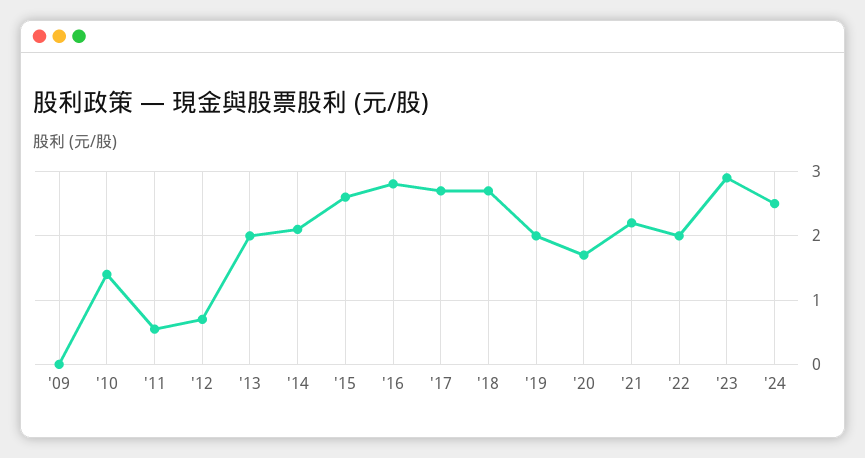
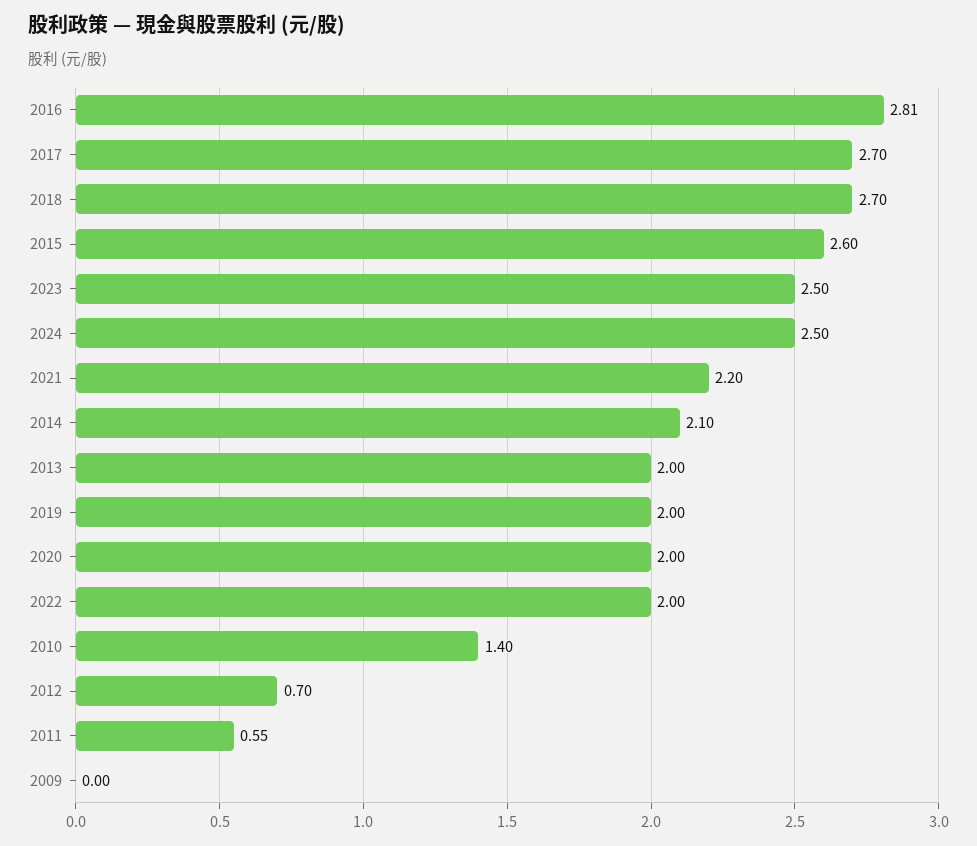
  {
    "'09": 0,
    "'10": 1.4,
    "'11": 0.55,
    "'12": 0.7,
    "'13": 2,
    "'14": 2.1,
    "'15": 2.6,
    "'16": 2.81,
    "'17": 2.7,
    "'18": 2.7,
    "'19": 2,
-   "'20": 1.7,
+   "'20": 2,
    "'21": 2.2,
    "'22": 2,
-   "'23": 2.9,
+   "'23": 2.5,
    "'24": 2.5
  }

